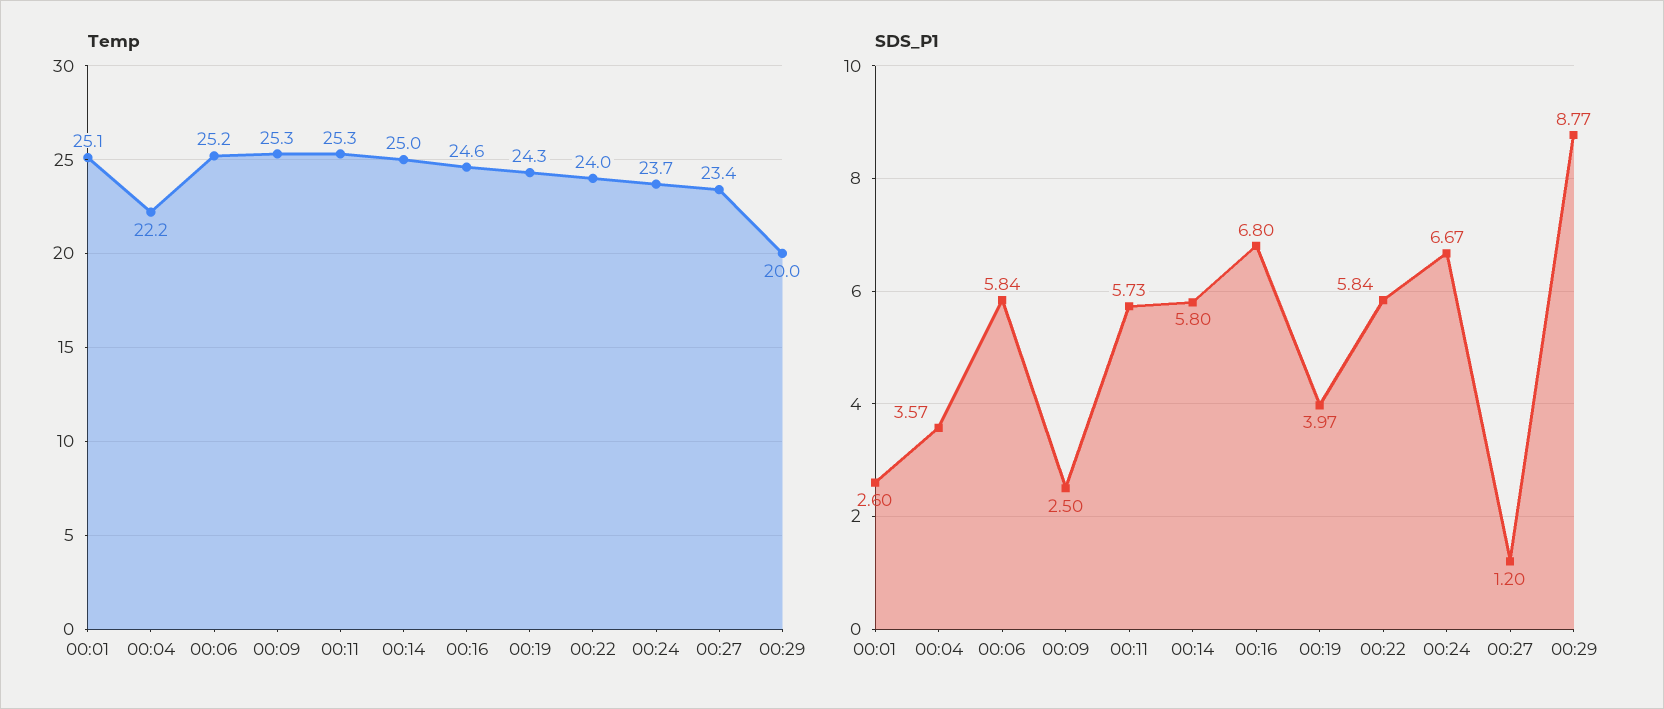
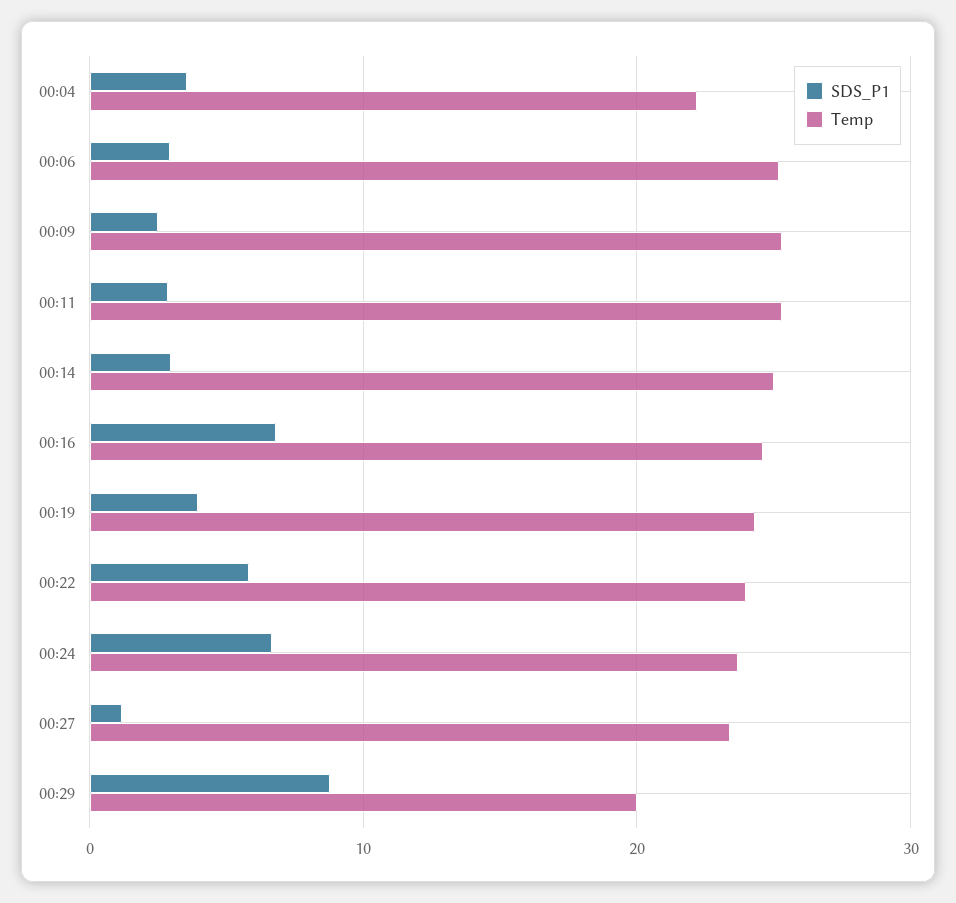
  {
    "Temp": {
-     "00:01": 25.1,
      "00:04": 22.2,
      "00:06": 25.2,
      "00:09": 25.3,
      "00:11": 25.3,
      "00:14": 25,
      "00:16": 24.6,
      "00:19": 24.3,
      "00:22": 24,
      "00:24": 23.7,
      "00:27": 23.4,
      "00:29": 20
    },
    "SDS_P1": {
-     "00:01": 2.6,
      "00:04": 3.57,
-     "00:06": 5.84,
+     "00:06": 3,
      "00:09": 2.5,
-     "00:11": 5.73,
+     "00:11": 3,
-     "00:14": 5.8,
+     "00:14": 3,
      "00:16": 6.8,
      "00:19": 3.97,
      "00:22": 5.84,
      "00:24": 6.67,
      "00:27": 1.2,
      "00:29": 8.77
    }
  }

